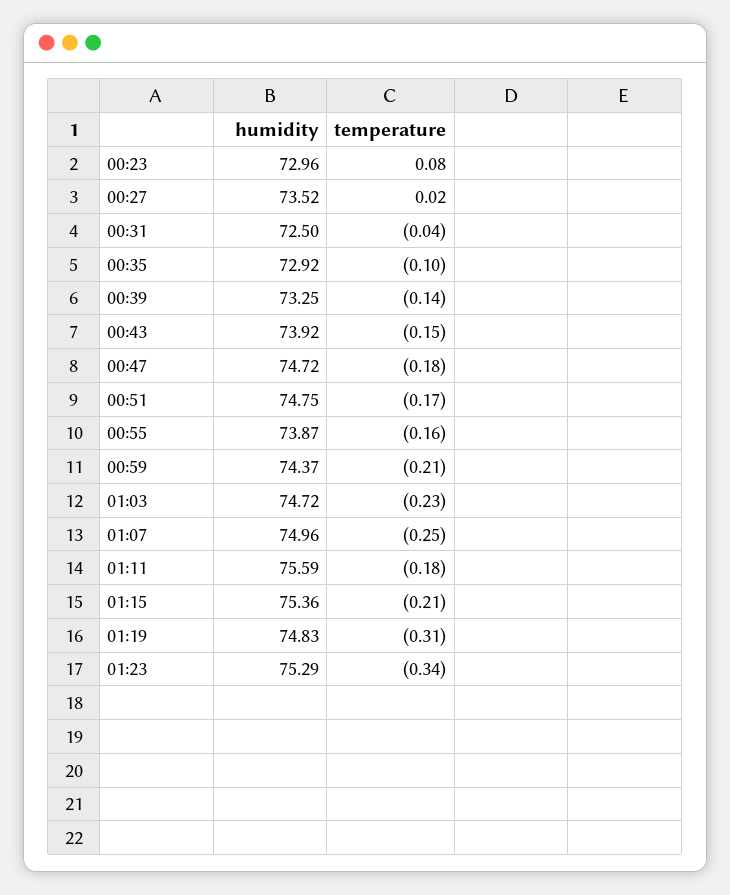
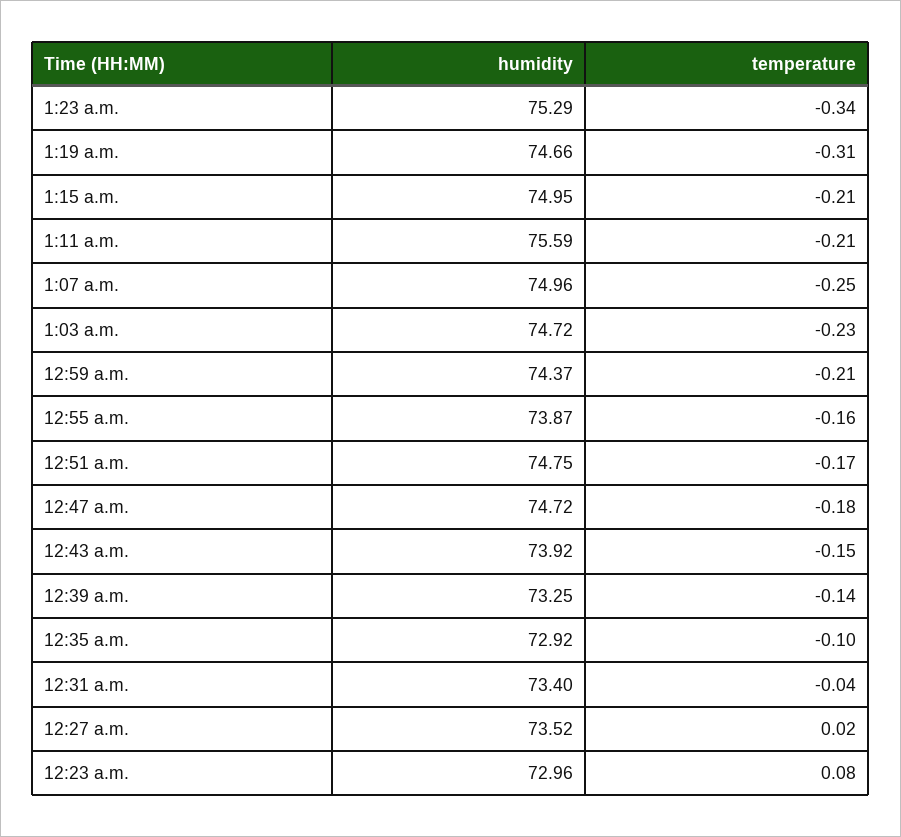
  {
    "humidity": {
      "00:23": 72.96,
      "00:27": 73.52,
-     "00:31": 72.5,
+     "00:31": 73.4,
      "00:35": 72.92,
      "00:39": 73.25,
      "00:43": 73.92,
      "00:47": 74.72,
      "00:51": 74.75,
      "00:55": 73.87,
      "00:59": 74.37,
      "01:03": 74.72,
      "01:07": 74.96,
      "01:11": 75.59,
-     "01:15": 75.36,
+     "01:15": 74.95,
-     "01:19": 74.83,
+     "01:19": 74.66,
      "01:23": 75.29
    },
    "temperature": {
      "00:23": 0.08,
      "00:27": 0.02,
      "00:31": -0.04,
      "00:35": -0.1,
      "00:39": -0.14,
      "00:43": -0.15,
      "00:47": -0.18,
      "00:51": -0.17,
      "00:55": -0.16,
      "00:59": -0.21,
      "01:03": -0.23,
      "01:07": -0.25,
-     "01:11": -0.18,
+     "01:11": -0.21,
      "01:15": -0.21,
      "01:19": -0.31,
      "01:23": -0.34
    }
  }

